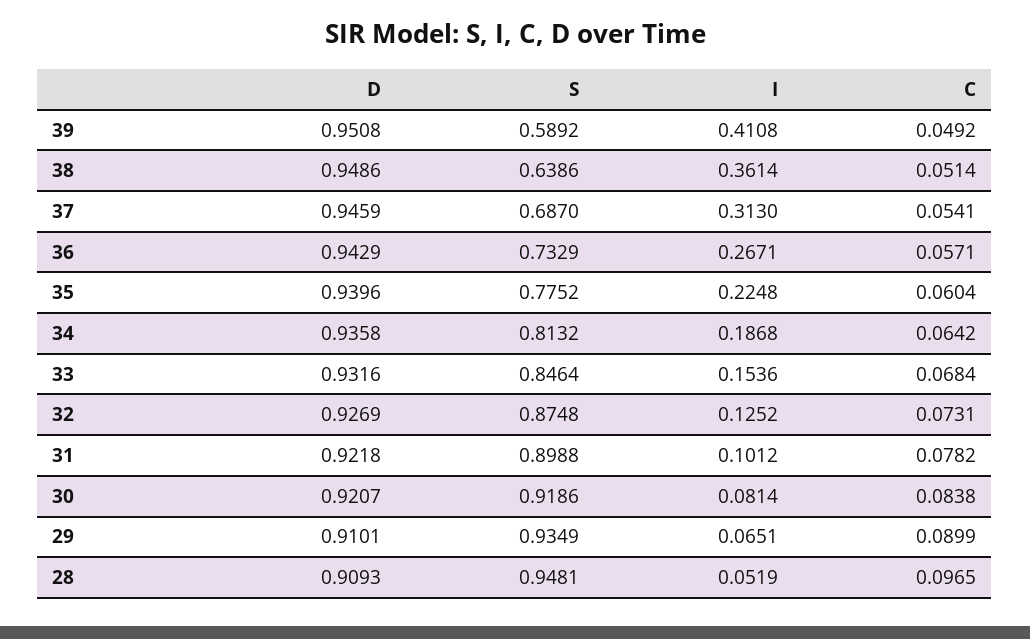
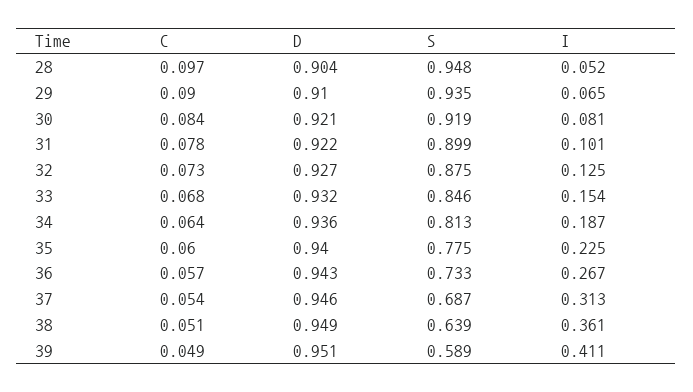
  {
    "D": {
      "39": 0.9508,
      "38": 0.9486,
      "37": 0.9459,
      "36": 0.9429,
      "35": 0.9396,
      "34": 0.9358,
      "33": 0.9316,
      "32": 0.9269,
      "31": 0.9218,
      "30": 0.9207,
      "29": 0.9101,
-     "28": 0.9093
+     "28": 0.904
    },
    "S": {
      "39": 0.5892,
      "38": 0.6386,
      "37": 0.687,
      "36": 0.7329,
      "35": 0.7752,
      "34": 0.8132,
      "33": 0.8464,
      "32": 0.8748,
      "31": 0.8988,
      "30": 0.9186,
      "29": 0.9349,
      "28": 0.9481
    },
    "I": {
      "39": 0.4108,
      "38": 0.3614,
      "37": 0.313,
      "36": 0.2671,
      "35": 0.2248,
      "34": 0.1868,
      "33": 0.1536,
      "32": 0.1252,
      "31": 0.1012,
      "30": 0.0814,
      "29": 0.0651,
      "28": 0.0519
    },
    "C": {
      "39": 0.0492,
      "38": 0.0514,
      "37": 0.0541,
      "36": 0.0571,
      "35": 0.0604,
      "34": 0.0642,
      "33": 0.0684,
      "32": 0.0731,
      "31": 0.0782,
      "30": 0.0838,
      "29": 0.0899,
      "28": 0.0965
    }
  }

